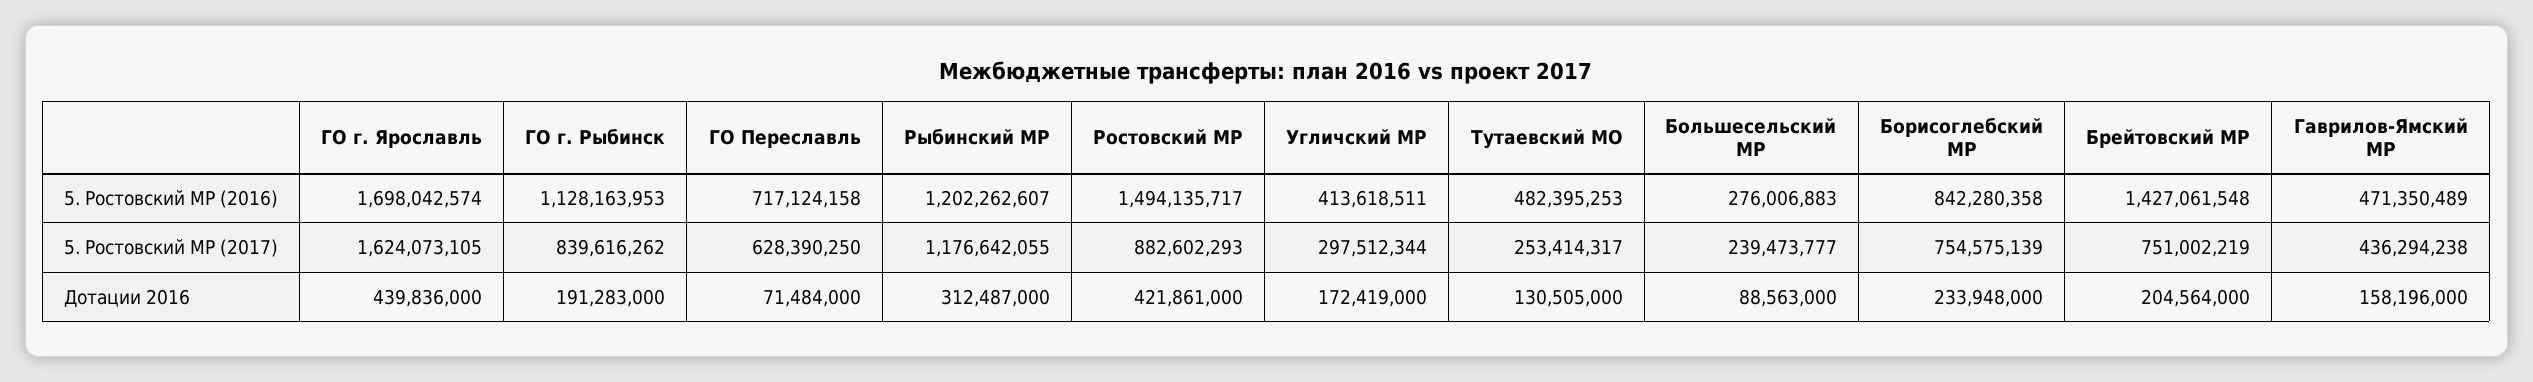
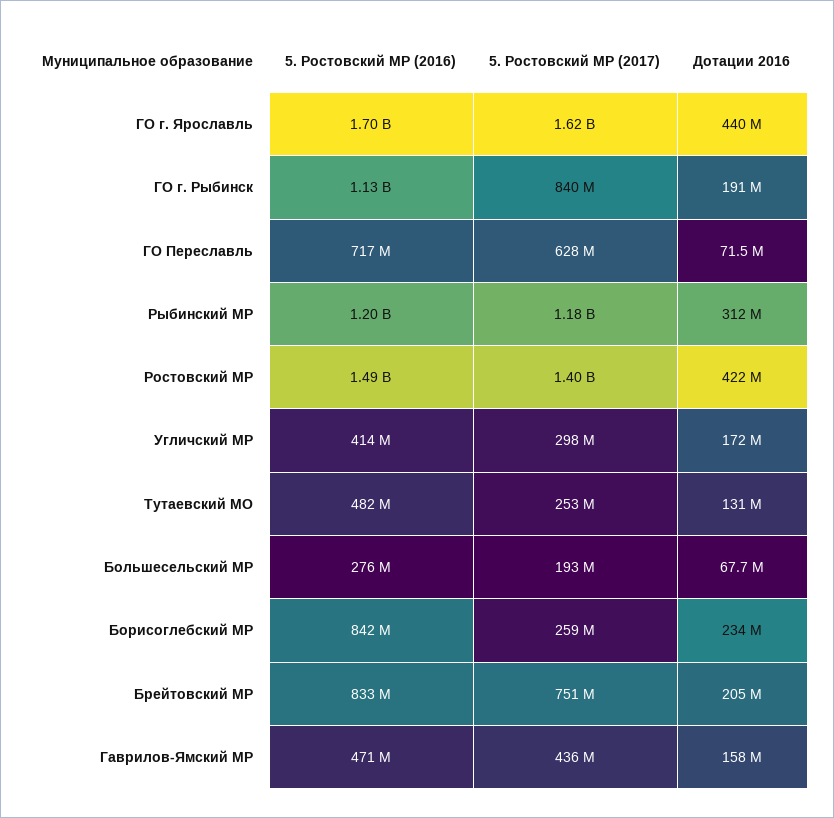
  {
    "ГО г. Ярославль": {
      "5. Ростовский МР (2016)": 1698042574,
      "5. Ростовский МР (2017)": 1624073105,
      "Дотации 2016": 439836000
    },
    "ГО г. Рыбинск": {
      "5. Ростовский МР (2016)": 1128163953,
      "5. Ростовский МР (2017)": 839616262,
      "Дотации 2016": 191283000
    },
    "ГО Переславль": {
      "5. Ростовский МР (2016)": 717124158,
      "5. Ростовский МР (2017)": 628390250,
      "Дотации 2016": 71484000
    },
    "Рыбинский МР": {
      "5. Ростовский МР (2016)": 1202262607,
      "5. Ростовский МР (2017)": 1176642055,
      "Дотации 2016": 312487000
    },
    "Ростовский МР": {
      "5. Ростовский МР (2016)": 1494135717,
-     "5. Ростовский МР (2017)": 882602293,
+     "5. Ростовский МР (2017)": 1400000000,
      "Дотации 2016": 421861000
    },
    "Угличский МР": {
      "5. Ростовский МР (2016)": 413618511,
      "5. Ростовский МР (2017)": 297512344,
      "Дотации 2016": 172419000
    },
    "Тутаевский МО": {
      "5. Ростовский МР (2016)": 482395253,
      "5. Ростовский МР (2017)": 253414317,
      "Дотации 2016": 130505000
    },
    "Большесельский МР": {
      "5. Ростовский МР (2016)": 276006883,
-     "5. Ростовский МР (2017)": 239473777,
+     "5. Ростовский МР (2017)": 193000000,
-     "Дотации 2016": 88563000
+     "Дотации 2016": 67700000
    },
    "Борисоглебский МР": {
      "5. Ростовский МР (2016)": 842280358,
-     "5. Ростовский МР (2017)": 754575139,
+     "5. Ростовский МР (2017)": 259000000,
      "Дотации 2016": 233948000
    },
    "Брейтовский МР": {
-     "5. Ростовский МР (2016)": 1427061548,
+     "5. Ростовский МР (2016)": 833000000,
      "5. Ростовский МР (2017)": 751002219,
      "Дотации 2016": 204564000
    },
    "Гаврилов-Ямский МР": {
      "5. Ростовский МР (2016)": 471350489,
      "5. Ростовский МР (2017)": 436294238,
      "Дотации 2016": 158196000
    }
  }

